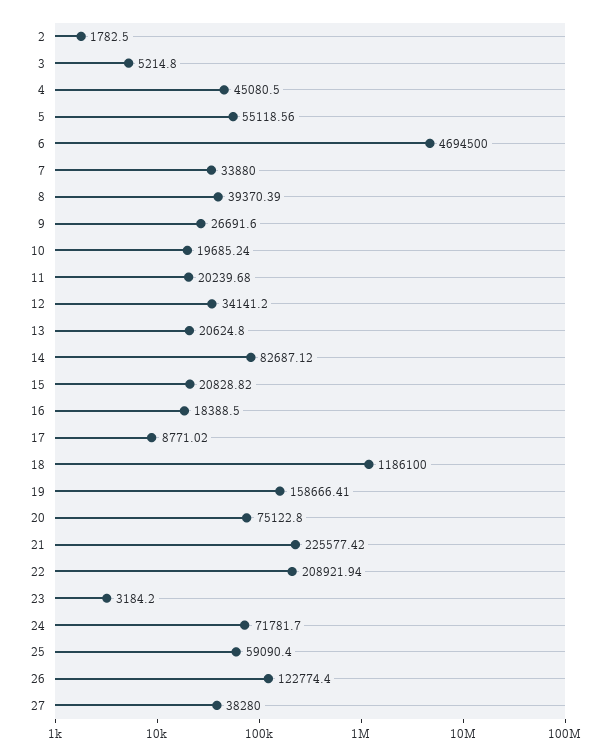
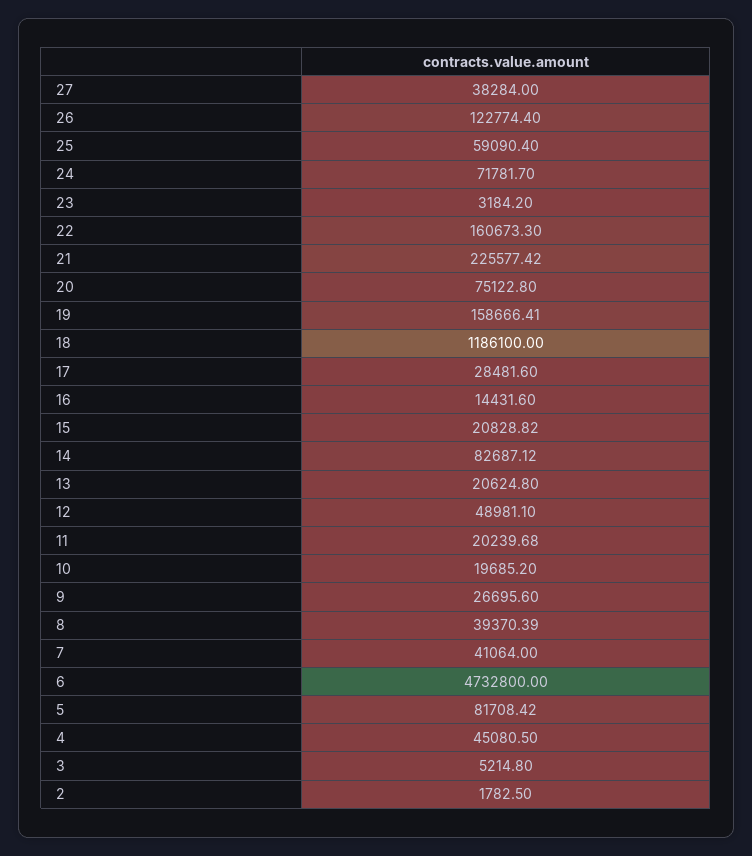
  {
    "2": 1782.5,
    "3": 5214.8,
    "4": 45080.5,
-   "5": 55118.56,
+   "5": 81708.42,
-   "6": 4694500,
+   "6": 4732800,
-   "7": 33880,
+   "7": 41064,
    "8": 39370.39,
-   "9": 26691.6,
+   "9": 26695.6,
-   "10": 19685.24,
+   "10": 19685.2,
    "11": 20239.68,
-   "12": 34141.2,
+   "12": 48981.1,
    "13": 20624.8,
    "14": 82687.12,
    "15": 20828.82,
-   "16": 18388.5,
+   "16": 14431.6,
-   "17": 8771.02,
+   "17": 28481.6,
    "18": 1186100,
    "19": 158666.41,
    "20": 75122.8,
    "21": 225577.42,
-   "22": 208921.94,
+   "22": 160673.3,
    "23": 3184.2,
    "24": 71781.7,
    "25": 59090.4,
    "26": 122774.4,
-   "27": 38280
+   "27": 38284
  }

